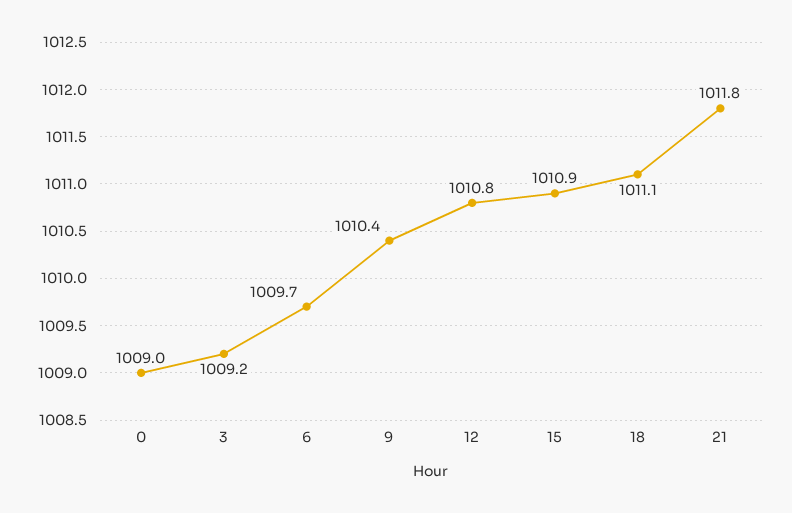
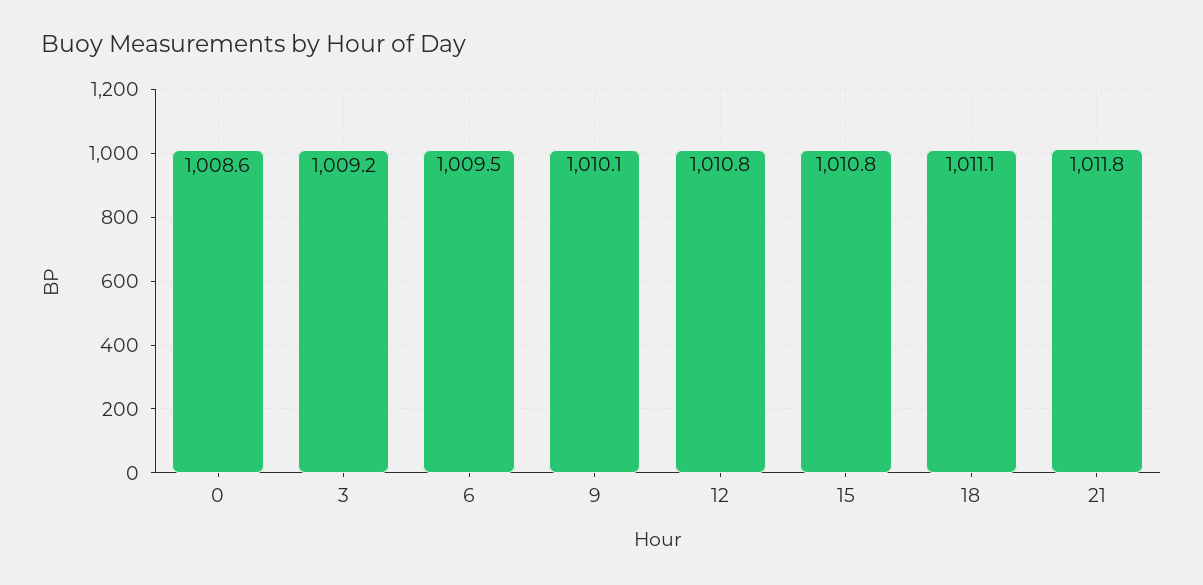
  {
-   "0": 1009,
+   "0": 1008.6,
    "3": 1009.2,
-   "6": 1009.7,
+   "6": 1009.5,
-   "9": 1010.4,
+   "9": 1010.1,
    "12": 1010.8,
-   "15": 1010.9,
+   "15": 1010.8,
    "18": 1011.1,
    "21": 1011.8
  }

